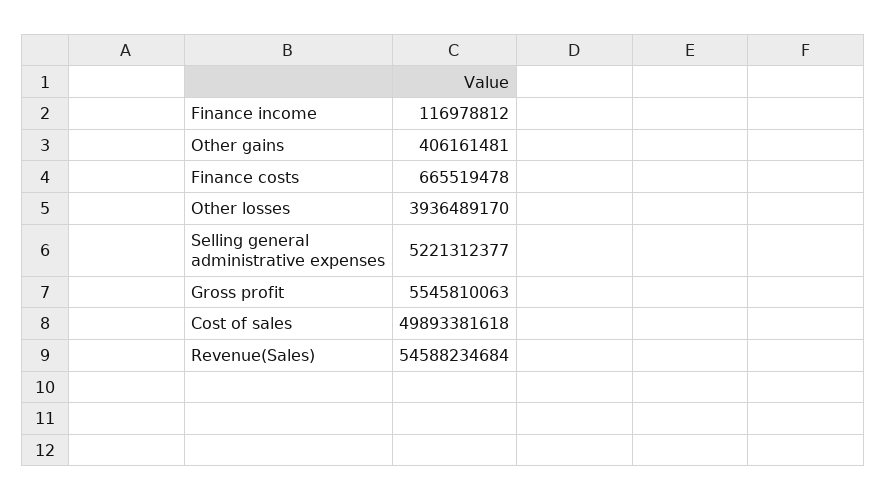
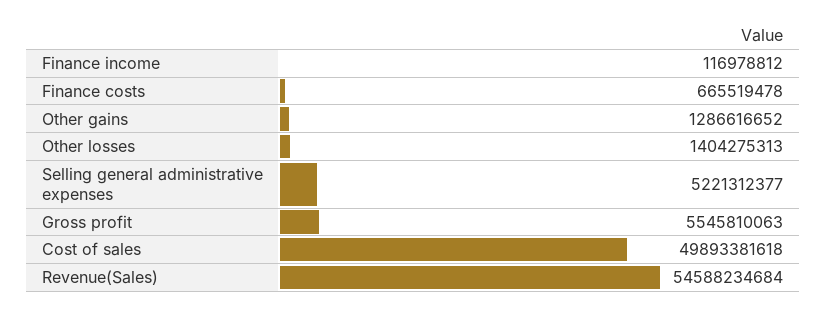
  {
    "Finance income": 116978812,
-   "Other gains": 406161481,
+   "Other gains": 1286616652,
    "Finance costs": 665519478,
-   "Other losses": 3936489170,
+   "Other losses": 1404275313,
    "Selling general administrative expenses": 5221312377,
    "Gross profit": 5545810063,
    "Cost of sales": 49893381618,
    "Revenue(Sales)": 54588234684
  }

